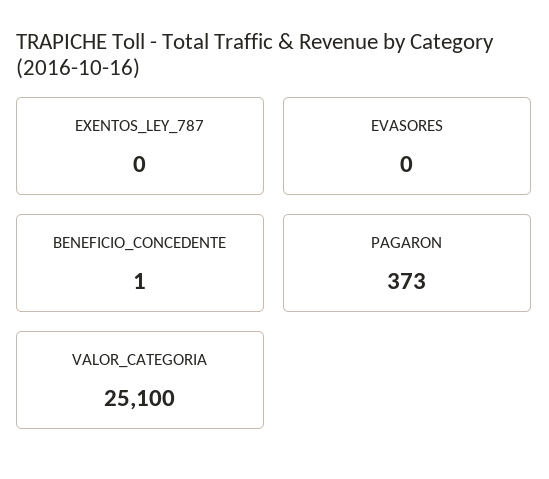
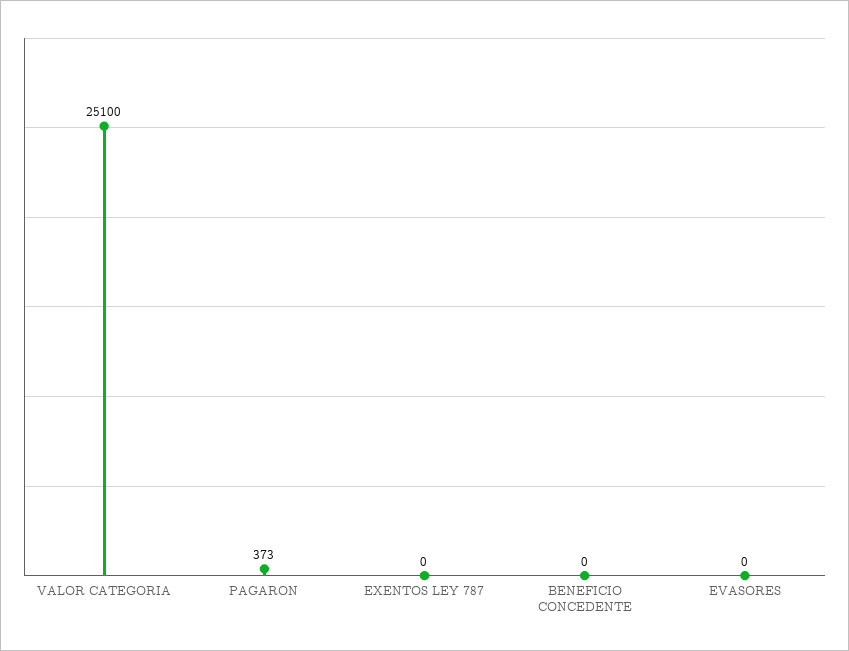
  {
    "EXENTOS_LEY_787": 0,
    "EVASORES": 0,
-   "BENEFICIO_CONCEDENTE": 1,
+   "BENEFICIO_CONCEDENTE": 0,
    "PAGARON": 373,
    "VALOR_CATEGORIA": 25100
  }

